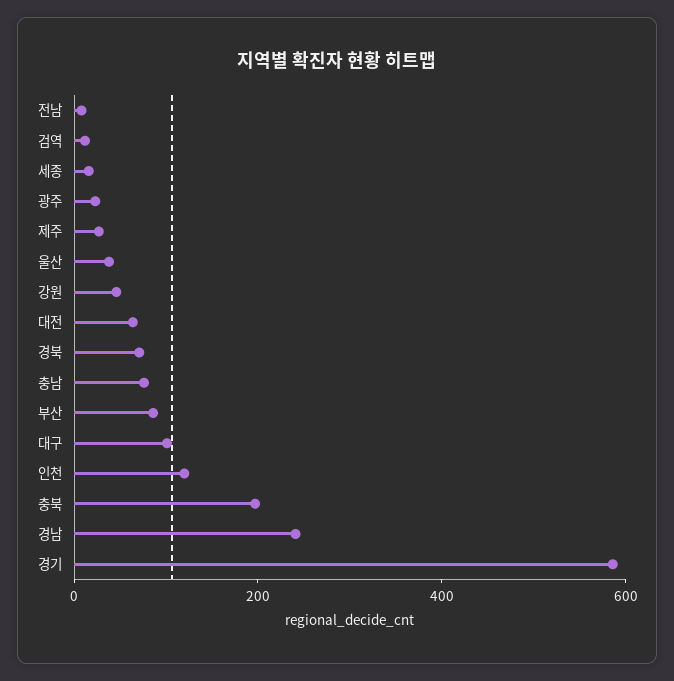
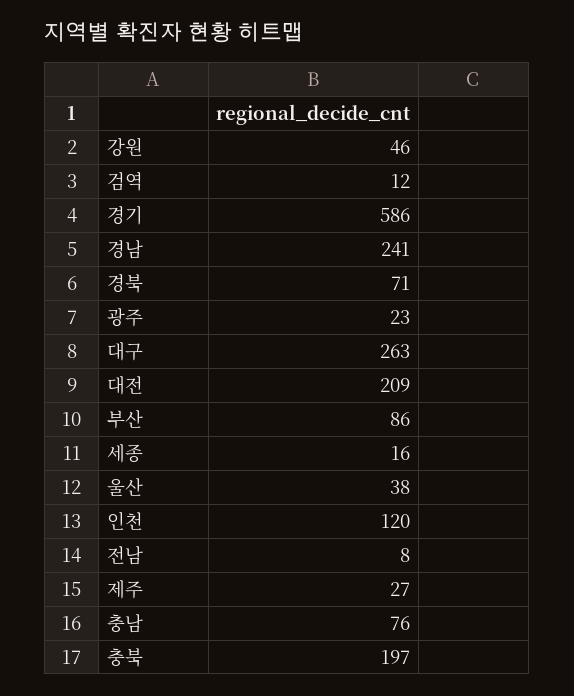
  {
    "전남": 8,
    "검역": 12,
    "세종": 16,
    "광주": 23,
    "제주": 27,
    "울산": 38,
    "강원": 46,
-   "대전": 50,
+   "대전": 209,
    "경북": 71,
    "충남": 76,
    "부산": 86,
-   "대구": 100,
+   "대구": 263,
    "인천": 120,
    "충북": 197,
    "경남": 241,
    "경기": 586
  }

